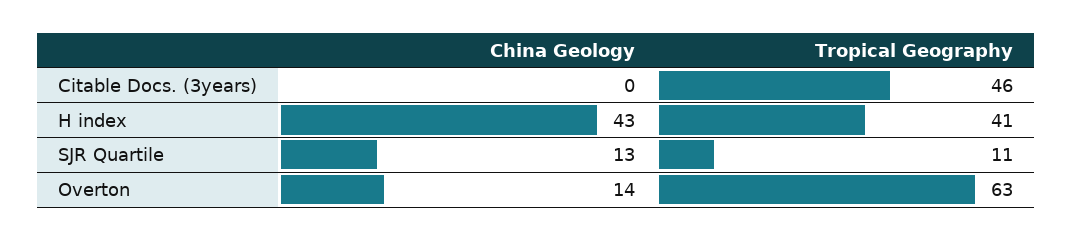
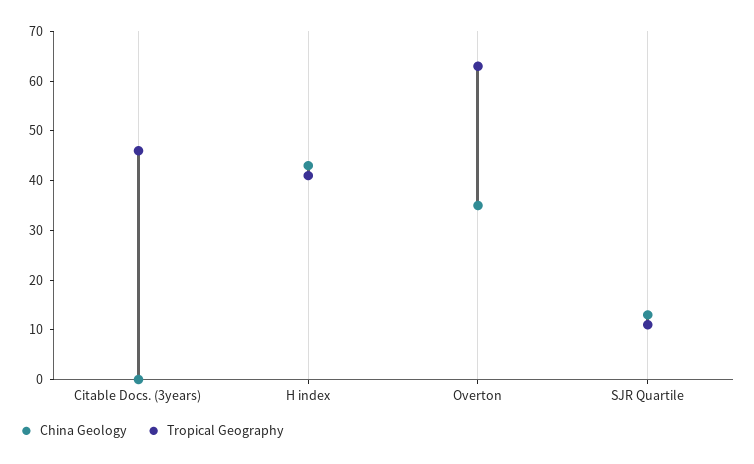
  {
    "China Geology": {
      "Citable Docs. (3years)": 0,
      "H index": 43,
      "SJR Quartile": 13,
-     "Overton": 14
+     "Overton": 35
    },
    "Tropical Geography": {
      "Citable Docs. (3years)": 46,
      "H index": 41,
      "SJR Quartile": 11,
      "Overton": 63
    }
  }

